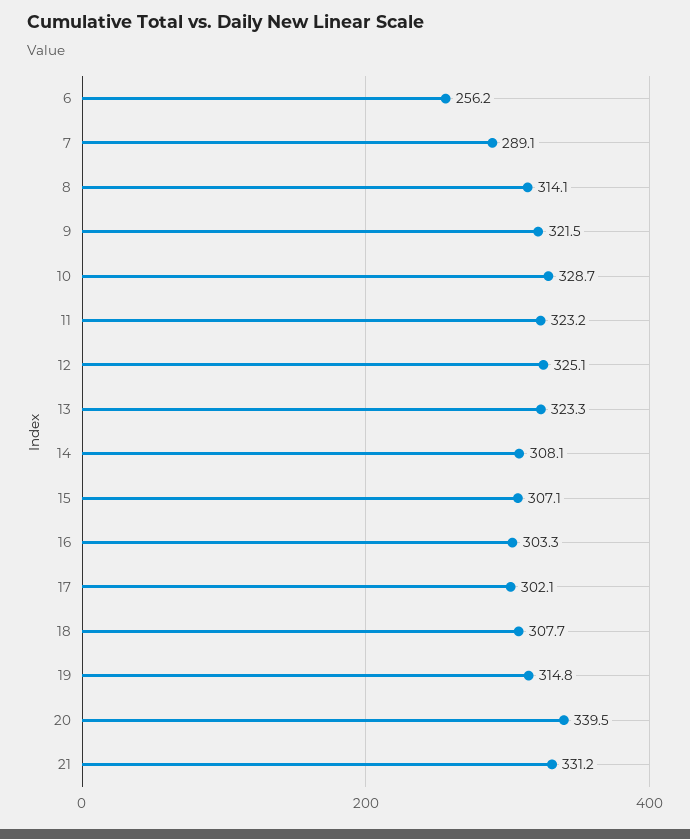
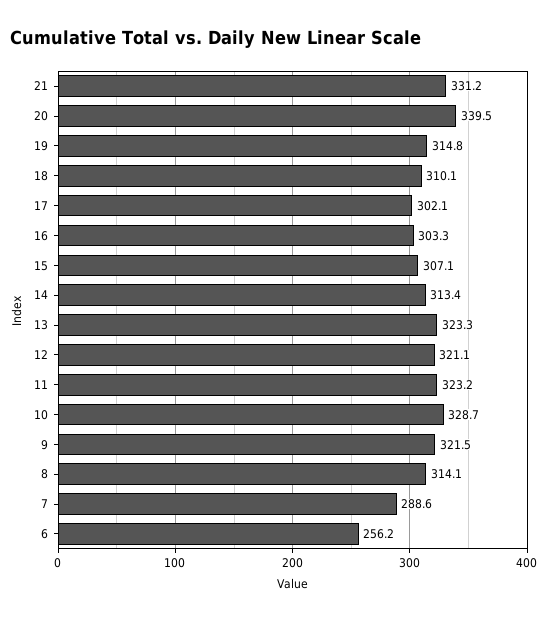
  {
    "6": 256.2,
-   "7": 289.1,
+   "7": 288.6,
    "8": 314.1,
    "9": 321.5,
    "10": 328.7,
    "11": 323.2,
-   "12": 325.1,
+   "12": 321.1,
    "13": 323.3,
-   "14": 308.1,
+   "14": 313.4,
    "15": 307.1,
    "16": 303.3,
    "17": 302.1,
-   "18": 307.7,
+   "18": 310.1,
    "19": 314.8,
    "20": 339.5,
    "21": 331.2
  }

